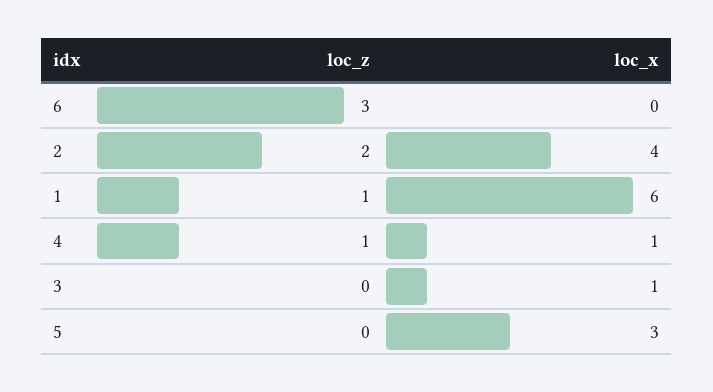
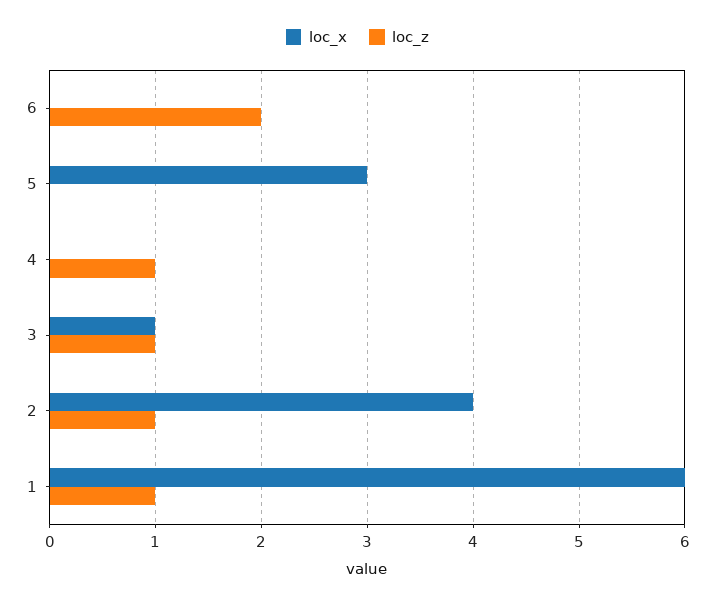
  {
    "loc_z": {
-     "6": 3,
+     "6": 2,
-     "2": 2,
+     "2": 1,
      "1": 1,
      "4": 1,
-     "3": 0,
+     "3": 1,
      "5": 0
    },
    "loc_x": {
      "6": 0,
      "2": 4,
      "1": 6,
-     "4": 1,
+     "4": 0,
      "3": 1,
      "5": 3
    }
  }

